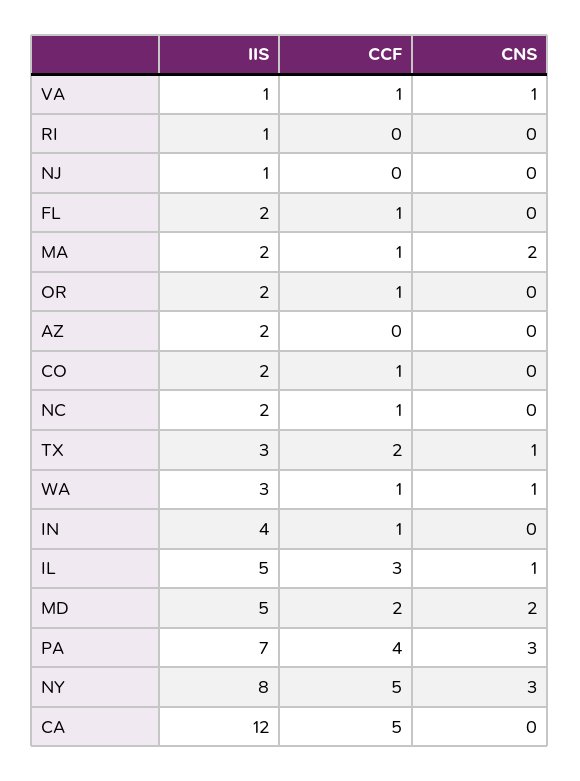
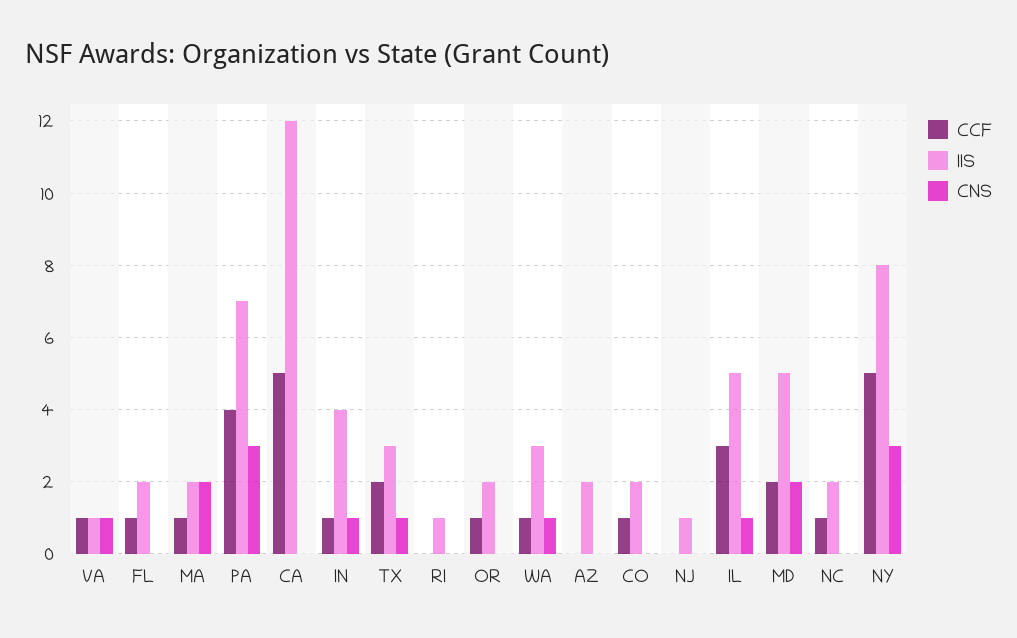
  {
    "IIS": {
      "VA": 1,
      "RI": 1,
      "NJ": 1,
      "FL": 2,
      "MA": 2,
      "OR": 2,
      "AZ": 2,
      "CO": 2,
      "NC": 2,
      "TX": 3,
      "WA": 3,
      "IN": 4,
      "IL": 5,
      "MD": 5,
      "PA": 7,
      "NY": 8,
      "CA": 12
    },
    "CCF": {
      "VA": 1,
      "RI": 0,
      "NJ": 0,
      "FL": 1,
      "MA": 1,
      "OR": 1,
      "AZ": 0,
      "CO": 1,
      "NC": 1,
      "TX": 2,
      "WA": 1,
      "IN": 1,
      "IL": 3,
      "MD": 2,
      "PA": 4,
      "NY": 5,
      "CA": 5
    },
    "CNS": {
      "VA": 1,
      "RI": 0,
      "NJ": 0,
      "FL": 0,
      "MA": 2,
      "OR": 0,
      "AZ": 0,
      "CO": 0,
      "NC": 0,
      "TX": 1,
      "WA": 1,
-     "IN": 0,
+     "IN": 1,
      "IL": 1,
      "MD": 2,
      "PA": 3,
      "NY": 3,
      "CA": 0
    }
  }

